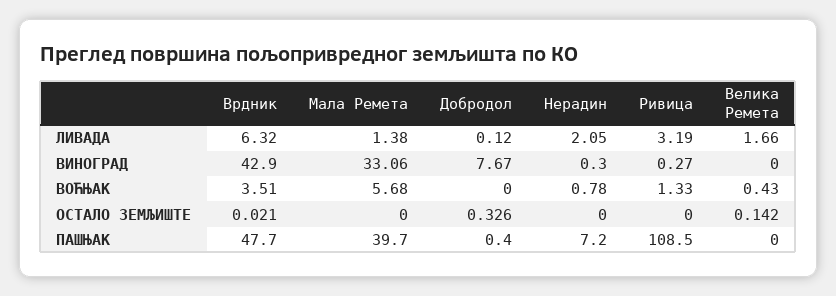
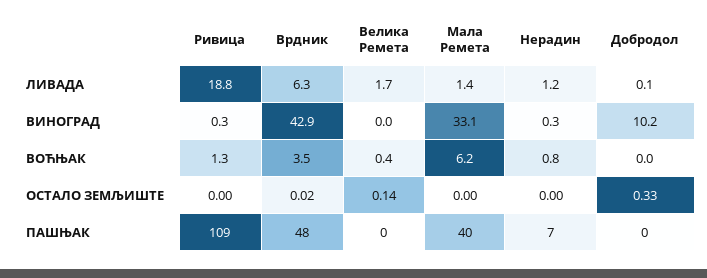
  {
    "Врдник": {
      "ЛИВАДА": 6.32,
      "ВИНОГРАД": 42.9,
      "ВОЋЊАК": 3.51,
      "ОСТАЛО ЗЕМЉИШТЕ": 0.021,
      "ПАШЊАК": 47.7
    },
    "Мала Ремета": {
      "ЛИВАДА": 1.38,
      "ВИНОГРАД": 33.06,
-     "ВОЋЊАК": 5.68,
+     "ВОЋЊАК": 6.2,
      "ОСТАЛО ЗЕМЉИШТЕ": 0,
      "ПАШЊАК": 39.7
    },
    "Добродол": {
      "ЛИВАДА": 0.12,
-     "ВИНОГРАД": 7.67,
+     "ВИНОГРАД": 10.2,
      "ВОЋЊАК": 0,
      "ОСТАЛО ЗЕМЉИШТЕ": 0.326,
      "ПАШЊАК": 0.4
    },
    "Нерадин": {
-     "ЛИВАДА": 2.05,
+     "ЛИВАДА": 1.2,
      "ВИНОГРАД": 0.3,
      "ВОЋЊАК": 0.78,
      "ОСТАЛО ЗЕМЉИШТЕ": 0,
      "ПАШЊАК": 7.2
    },
    "Ривица": {
-     "ЛИВАДА": 3.19,
+     "ЛИВАДА": 18.8,
      "ВИНОГРАД": 0.27,
      "ВОЋЊАК": 1.33,
      "ОСТАЛО ЗЕМЉИШТЕ": 0,
      "ПАШЊАК": 108.5
    },
    "Велика Ремета": {
      "ЛИВАДА": 1.66,
      "ВИНОГРАД": 0,
      "ВОЋЊАК": 0.43,
      "ОСТАЛО ЗЕМЉИШТЕ": 0.142,
      "ПАШЊАК": 0
    }
  }

